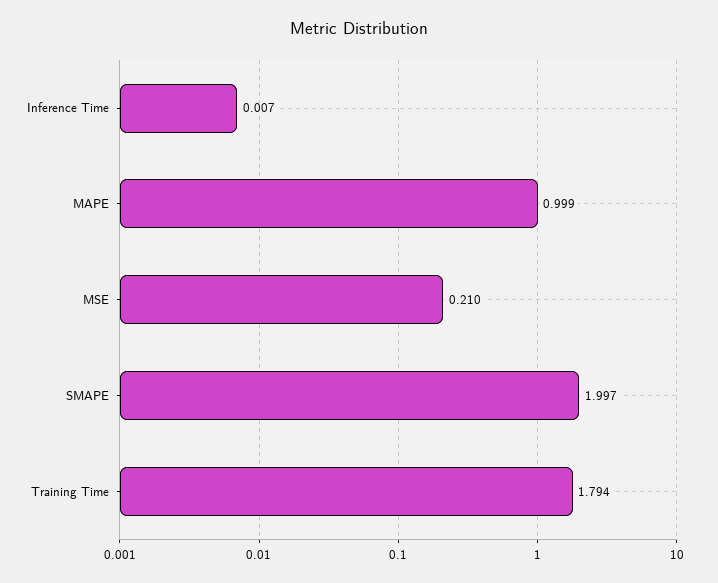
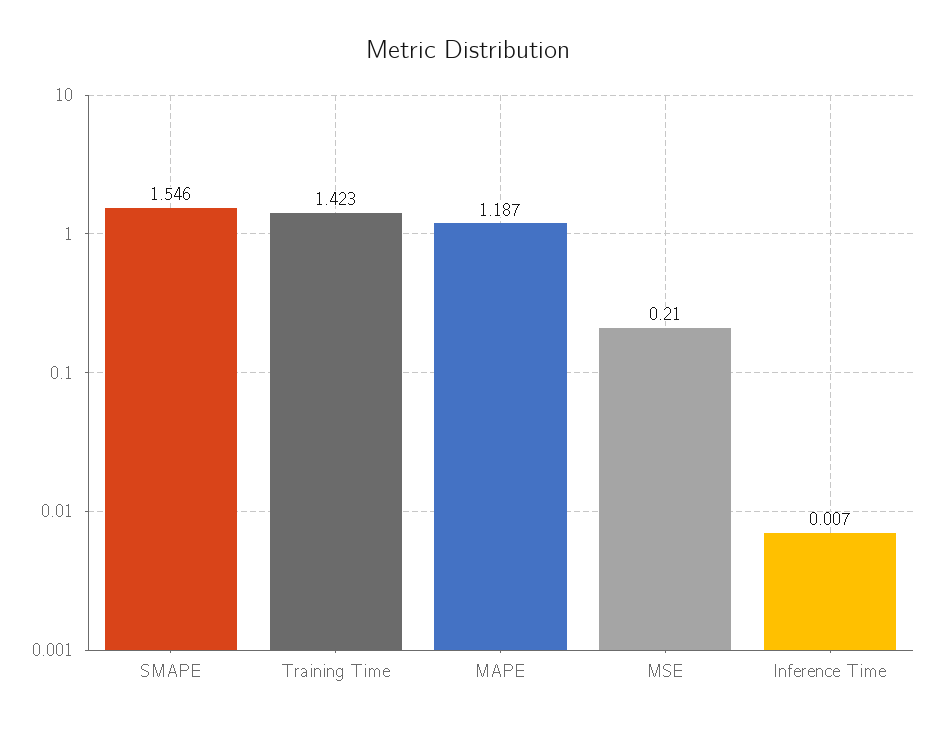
  {
    "Inference Time": 0.007,
-   "MAPE": 0.999,
+   "MAPE": 1.187,
    "MSE": 0.21,
-   "SMAPE": 1.997,
+   "SMAPE": 1.546,
-   "Training Time": 1.794
+   "Training Time": 1.423
  }

